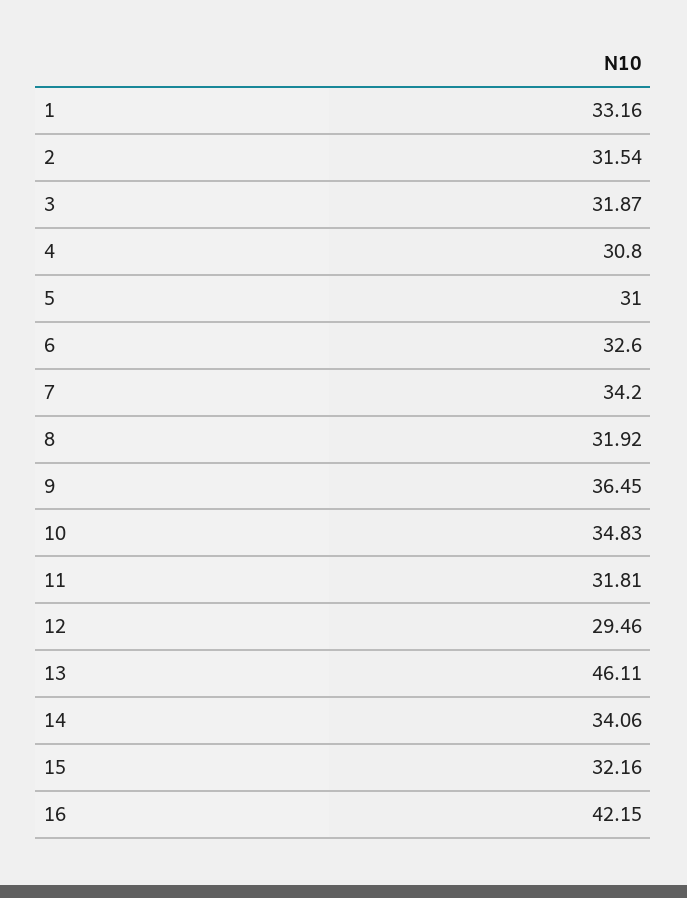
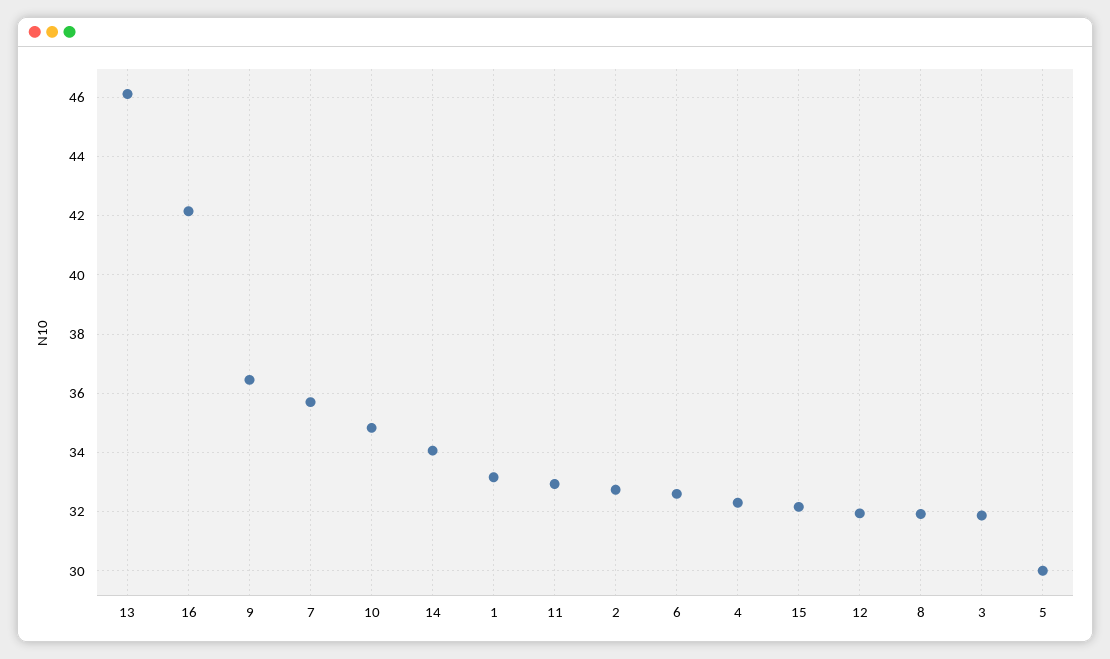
  {
    "1": 33.16,
-   "2": 31.54,
+   "2": 32.75,
    "3": 31.87,
-   "4": 30.8,
+   "4": 32.25,
-   "5": 31,
+   "5": 30,
    "6": 32.6,
-   "7": 34.2,
+   "7": 35.75,
    "8": 31.92,
    "9": 36.45,
    "10": 34.83,
-   "11": 31.81,
+   "11": 33,
-   "12": 29.46,
+   "12": 32,
    "13": 46.11,
    "14": 34.06,
    "15": 32.16,
    "16": 42.15
  }

